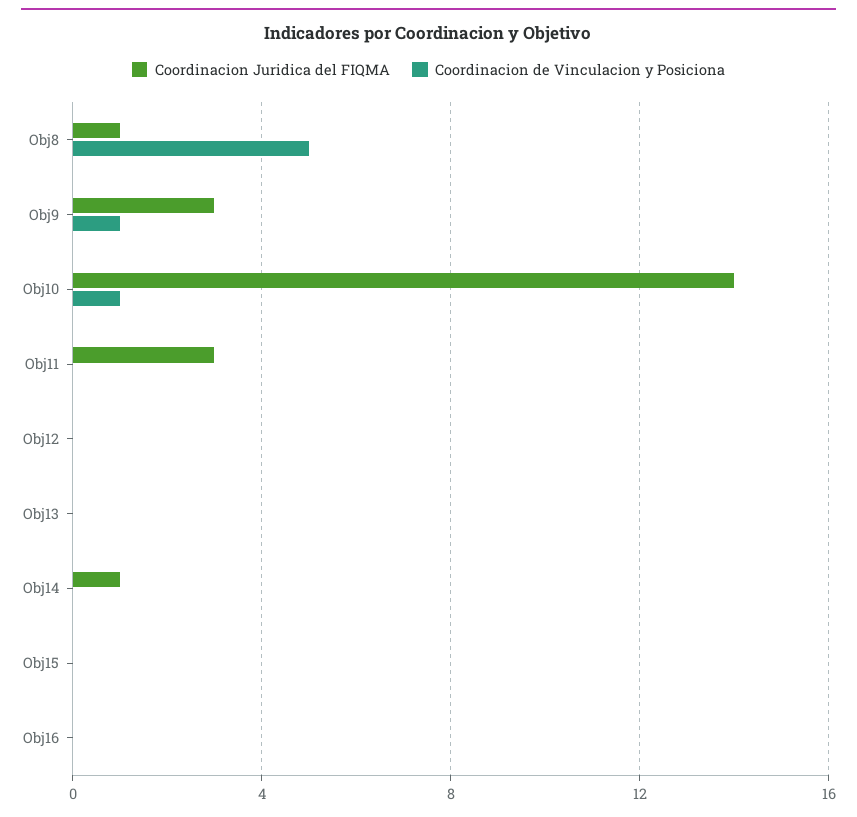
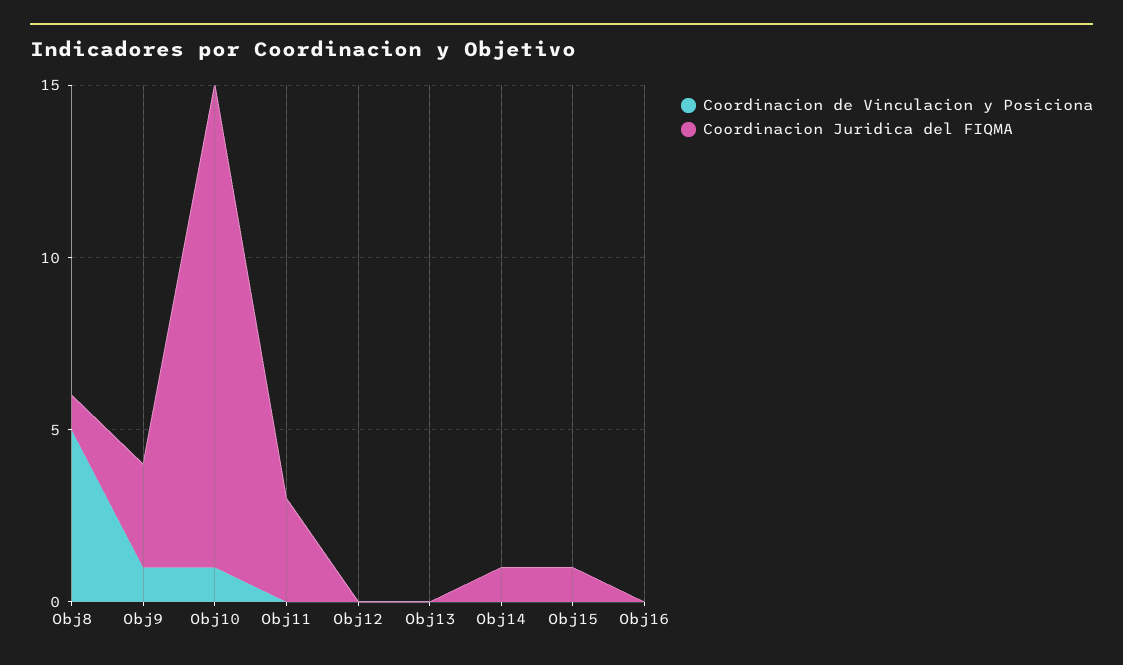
  {
    "Coordinacion Juridica del FIQMA": {
      "Obj8": 1,
      "Obj9": 3,
      "Obj10": 14,
      "Obj11": 3,
      "Obj12": 0,
      "Obj13": 0,
      "Obj14": 1,
-     "Obj15": 0,
+     "Obj15": 1,
      "Obj16": 0
    },
    "Coordinacion de Vinculacion y Posiciona": {
      "Obj8": 5,
      "Obj9": 1,
      "Obj10": 1,
      "Obj11": 0,
      "Obj12": 0,
      "Obj13": 0,
      "Obj14": 0,
      "Obj15": 0,
      "Obj16": 0
    }
  }

